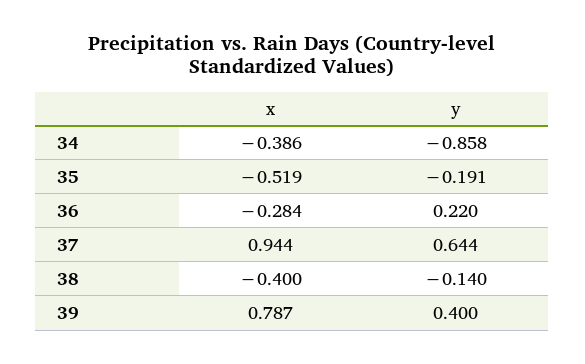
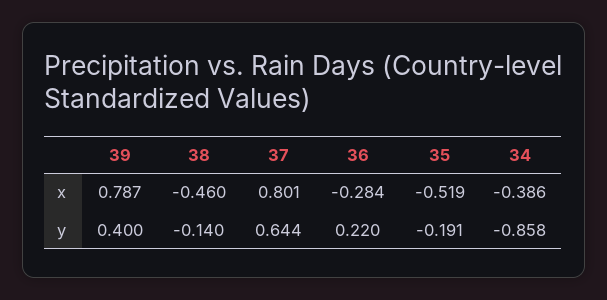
  {
    "x": {
      "34": -0.386,
      "35": -0.519,
      "36": -0.284,
-     "37": 0.944,
+     "37": 0.801,
-     "38": -0.4,
+     "38": -0.46,
      "39": 0.787
    },
    "y": {
      "34": -0.858,
      "35": -0.191,
      "36": 0.22,
      "37": 0.644,
      "38": -0.14,
      "39": 0.4
    }
  }

